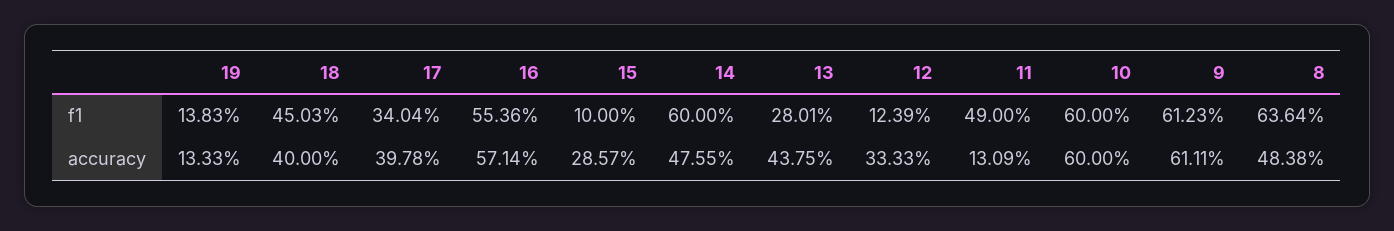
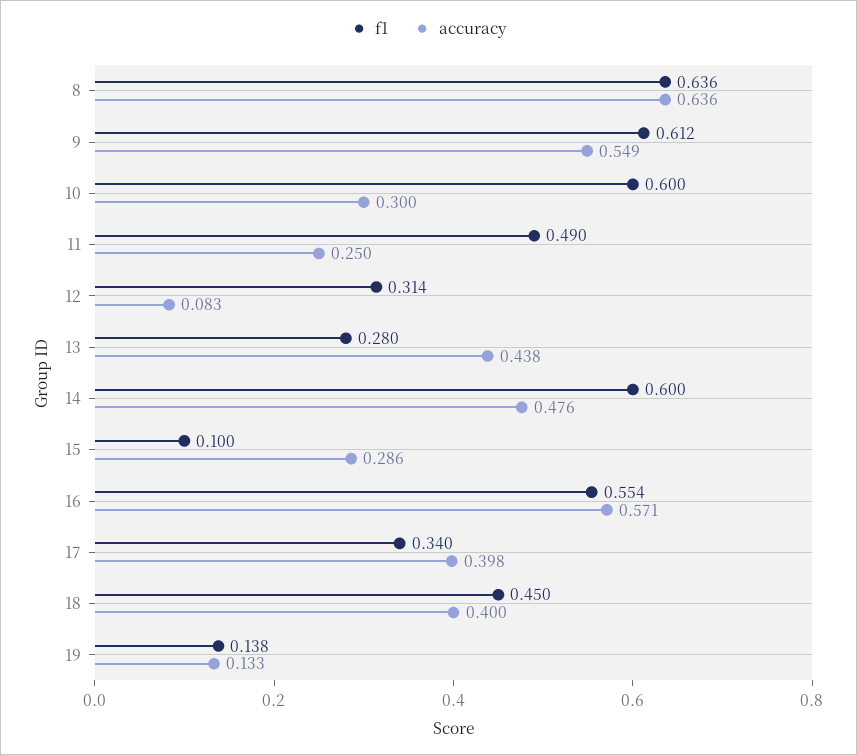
  {
    "f1": {
      "19": 0.1383,
      "18": 0.4503,
      "17": 0.3404,
      "16": 0.5536,
      "15": 0.1,
      "14": 0.6,
      "13": 0.2801,
-     "12": 0.1239,
+     "12": 0.314,
      "11": 0.49,
      "10": 0.6,
      "9": 0.6123,
      "8": 0.6364
    },
    "accuracy": {
      "19": 0.1333,
      "18": 0.4,
      "17": 0.3978,
      "16": 0.5714,
      "15": 0.2857,
      "14": 0.4755,
      "13": 0.4375,
-     "12": 0.3333,
+     "12": 0.083,
-     "11": 0.1309,
+     "11": 0.25,
-     "10": 0.6,
+     "10": 0.3,
-     "9": 0.6111,
+     "9": 0.549,
-     "8": 0.4838
+     "8": 0.636
    }
  }

